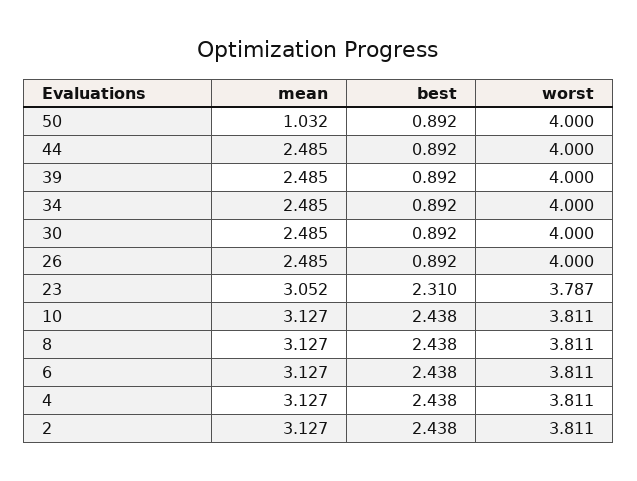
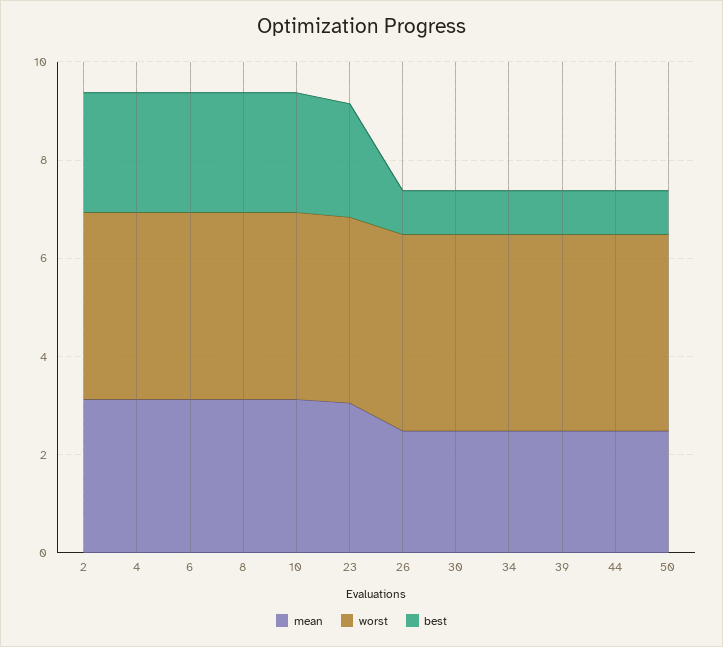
  {
    "mean": {
-     "50": 1.032,
+     "50": 2.5,
      "44": 2.485,
      "39": 2.485,
      "34": 2.485,
      "30": 2.485,
      "26": 2.485,
      "23": 3.052,
      "10": 3.127,
      "8": 3.127,
      "6": 3.127,
      "4": 3.127,
      "2": 3.127
    },
    "best": {
      "50": 0.892,
      "44": 0.892,
      "39": 0.892,
      "34": 0.892,
      "30": 0.892,
      "26": 0.892,
      "23": 2.31,
      "10": 2.438,
      "8": 2.438,
      "6": 2.438,
      "4": 2.438,
      "2": 2.438
    },
    "worst": {
      "50": 4,
      "44": 4,
      "39": 4,
      "34": 4,
      "30": 4,
      "26": 4,
      "23": 3.787,
      "10": 3.811,
      "8": 3.811,
      "6": 3.811,
      "4": 3.811,
      "2": 3.811
    }
  }

